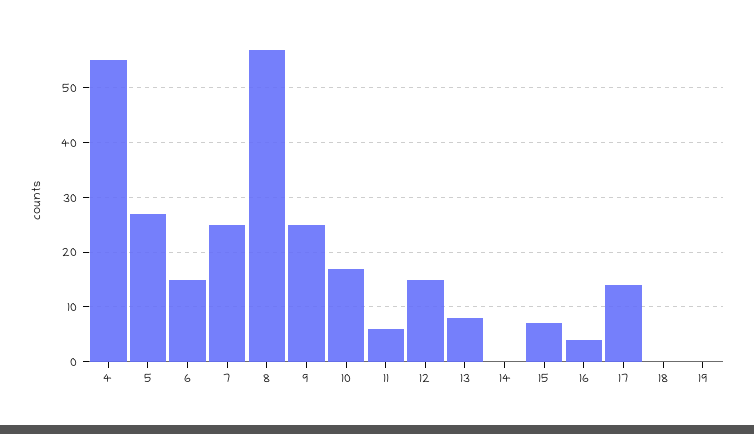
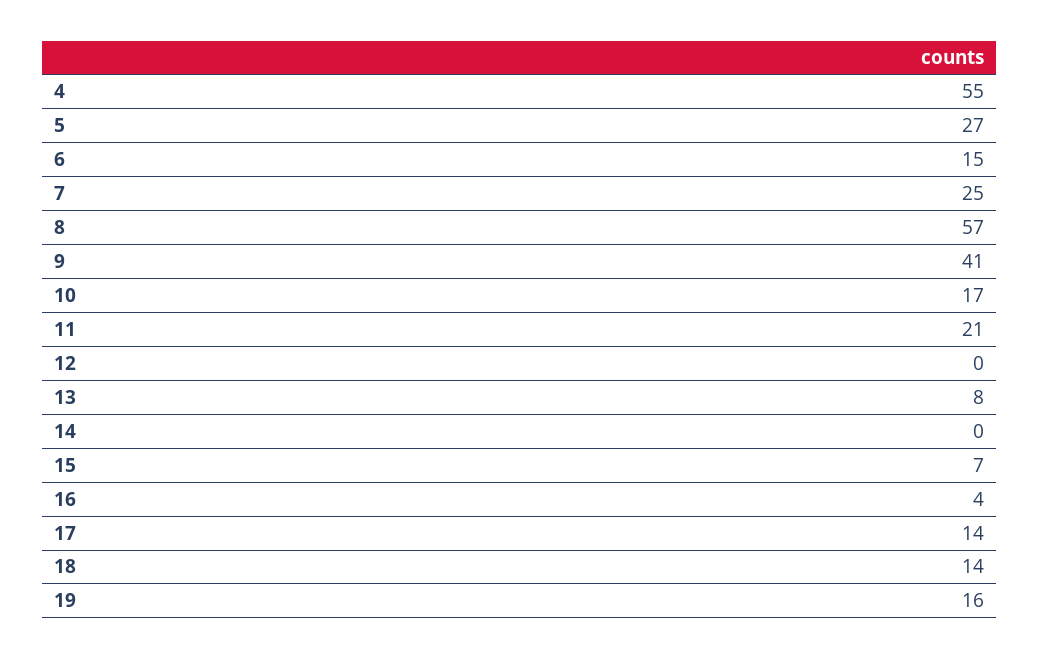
  {
    "4": 55,
    "5": 27,
    "6": 15,
    "7": 25,
    "8": 57,
-   "9": 25,
+   "9": 41,
    "10": 17,
-   "11": 5,
+   "11": 21,
-   "12": 15,
+   "12": 0,
    "13": 8,
    "14": 0,
    "15": 7,
    "16": 4,
    "17": 14,
-   "18": 0,
+   "18": 14,
-   "19": 0
+   "19": 16
  }

